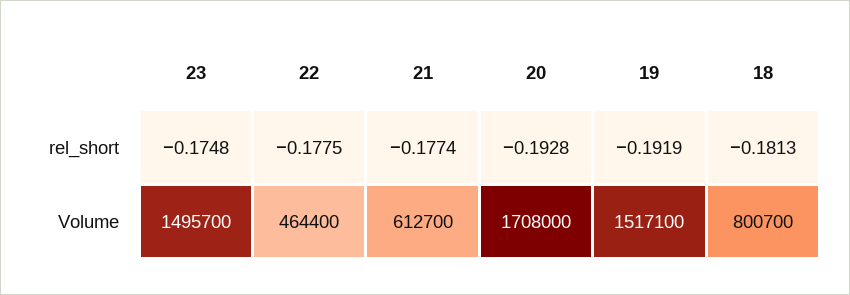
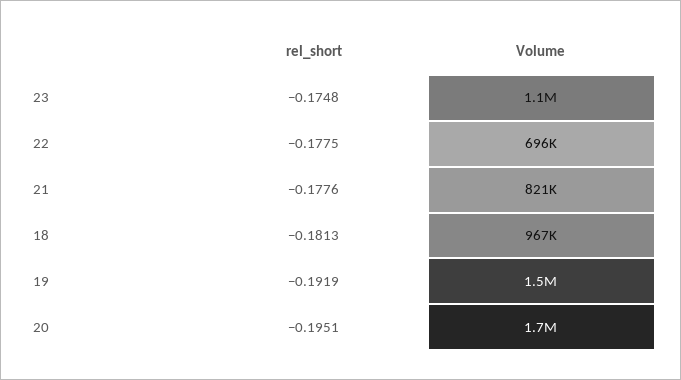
  {
    "23": {
      "rel_short": -0.1748,
-     "Volume": 1495700
+     "Volume": 1100000
    },
    "22": {
      "rel_short": -0.1775,
-     "Volume": 464400
+     "Volume": 696000
    },
    "21": {
-     "rel_short": -0.1774,
+     "rel_short": -0.1776,
-     "Volume": 612700
+     "Volume": 821000
    },
    "20": {
-     "rel_short": -0.1928,
+     "rel_short": -0.1951,
      "Volume": 1708000
    },
    "19": {
      "rel_short": -0.1919,
      "Volume": 1517100
    },
    "18": {
      "rel_short": -0.1813,
-     "Volume": 800700
+     "Volume": 967000
    }
  }

